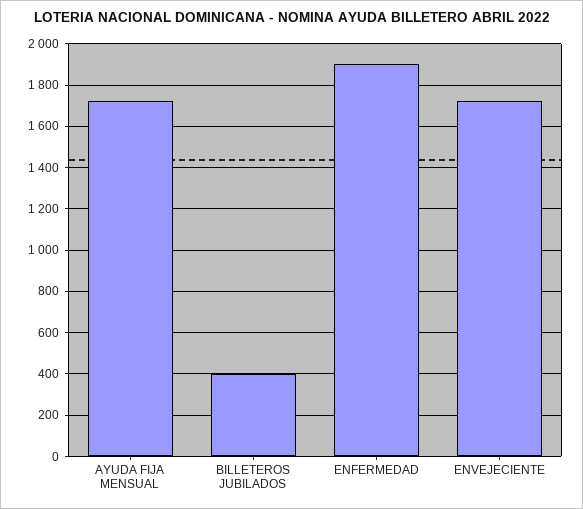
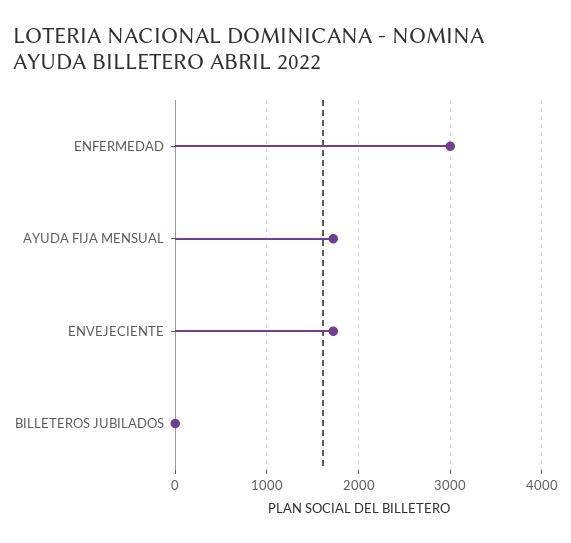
  {
    "AYUDA FIJA MENSUAL": 1750,
-   "BILLETEROS JUBILADOS": 400,
+   "BILLETEROS JUBILADOS": 0,
-   "ENFERMEDAD": 1900,
+   "ENFERMEDAD": 3000,
    "ENVEJECIENTE": 1750
  }

